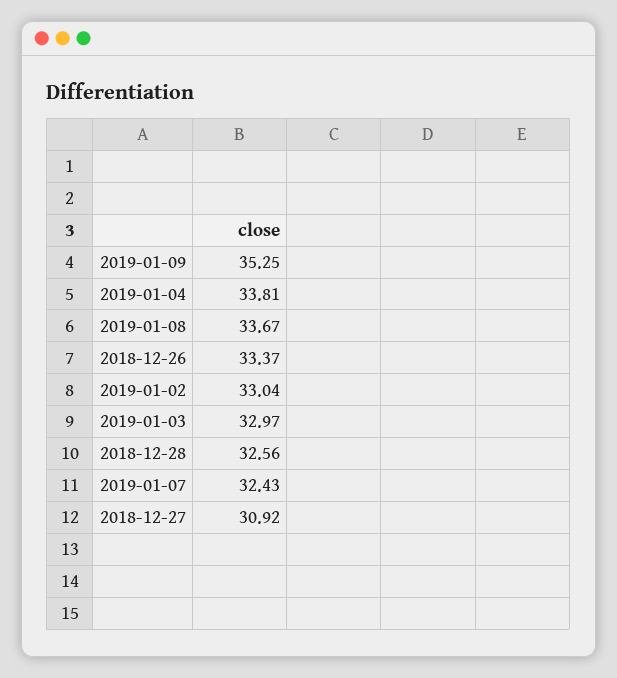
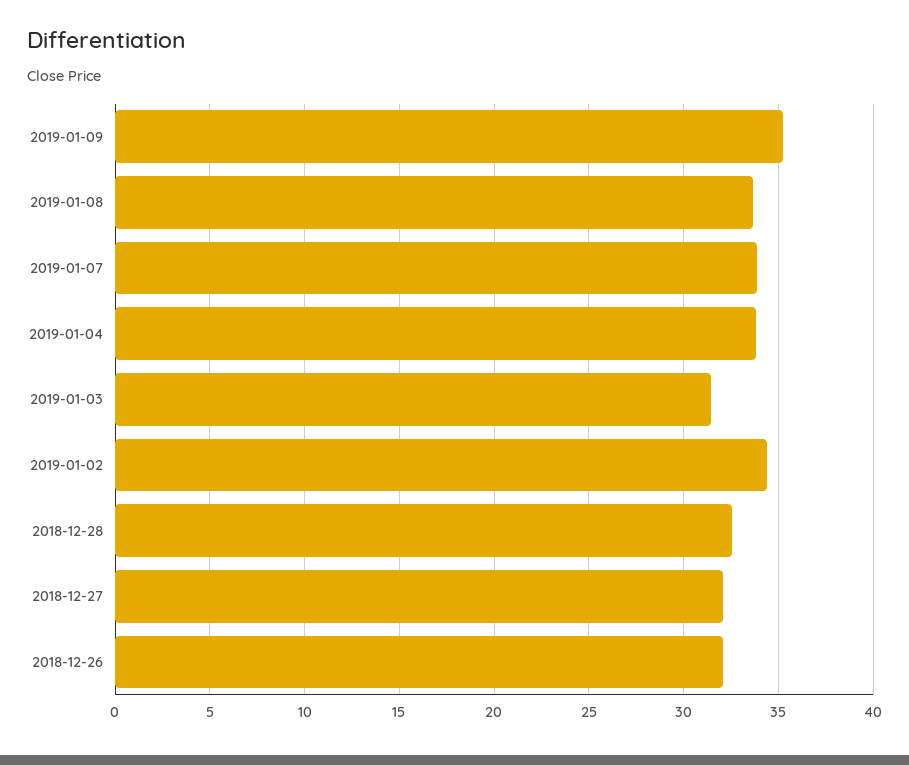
  {
    "2019-01-09": 35.25,
    "2019-01-04": 33.81,
    "2019-01-08": 33.67,
-   "2018-12-26": 33.37,
+   "2018-12-26": 32,
-   "2019-01-02": 33.04,
+   "2019-01-02": 34.5,
-   "2019-01-03": 32.97,
+   "2019-01-03": 31.5,
    "2018-12-28": 32.56,
-   "2019-01-07": 32.43,
+   "2019-01-07": 34,
-   "2018-12-27": 30.92
+   "2018-12-27": 32
  }

